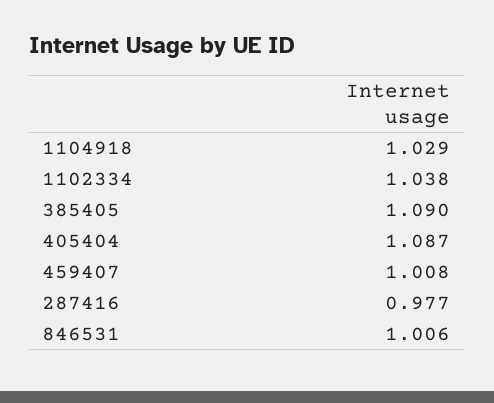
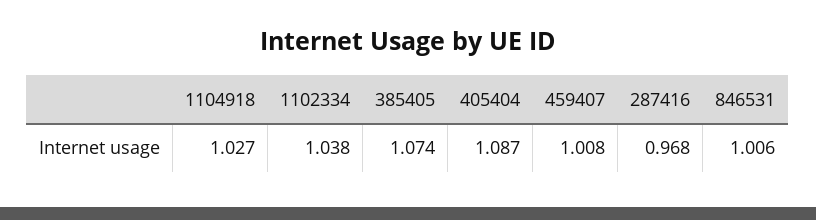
  {
-   "1104918": 1.029,
+   "1104918": 1.027,
    "1102334": 1.038,
-   "385405": 1.09,
+   "385405": 1.074,
    "405404": 1.087,
    "459407": 1.008,
-   "287416": 0.977,
+   "287416": 0.968,
    "846531": 1.006
  }

